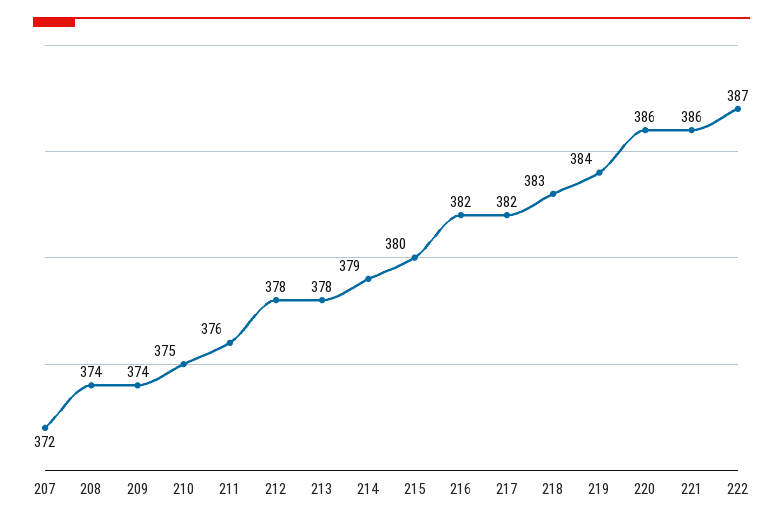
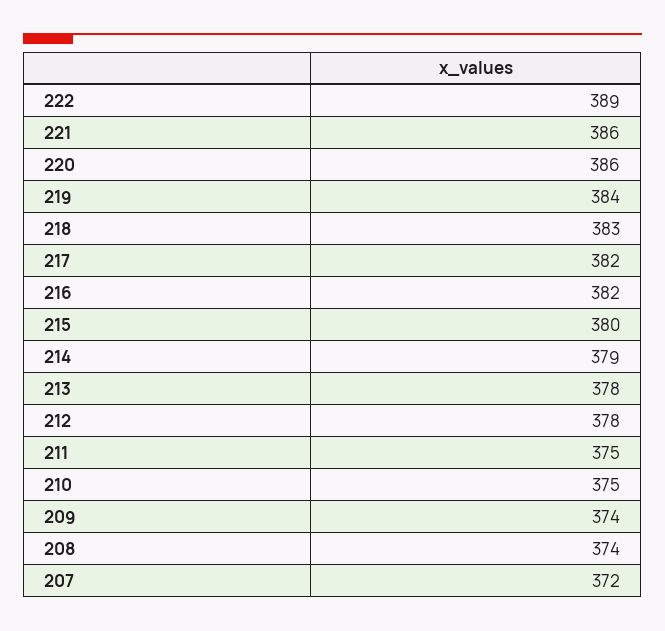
  {
    "207": 372,
    "208": 374,
    "209": 374,
    "210": 375,
-   "211": 376,
+   "211": 375,
    "212": 378,
    "213": 378,
    "214": 379,
    "215": 380,
    "216": 382,
    "217": 382,
    "218": 383,
    "219": 384,
    "220": 386,
    "221": 386,
-   "222": 387
+   "222": 389
  }

